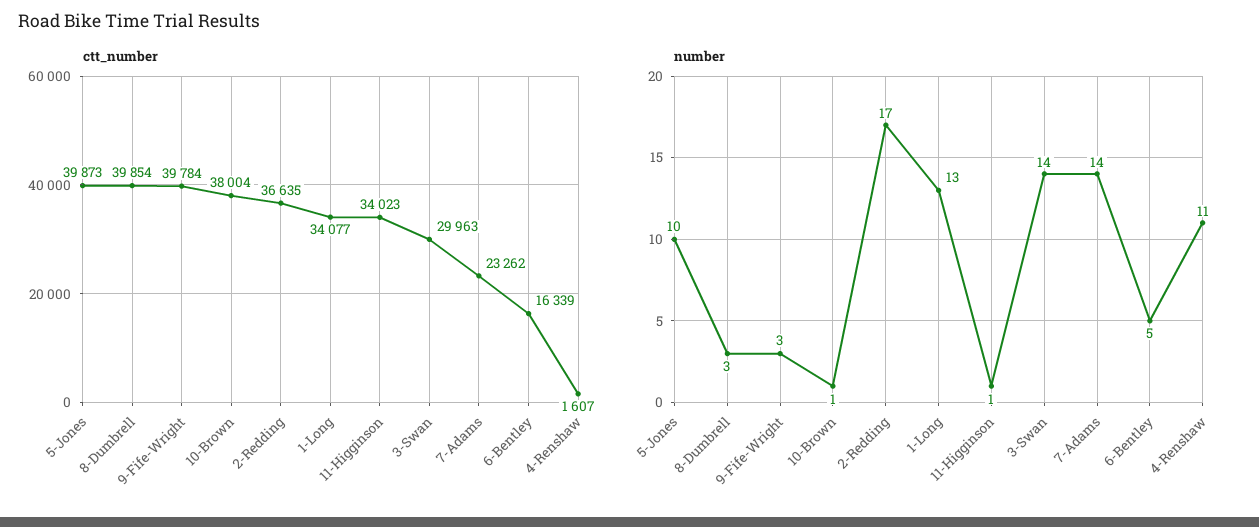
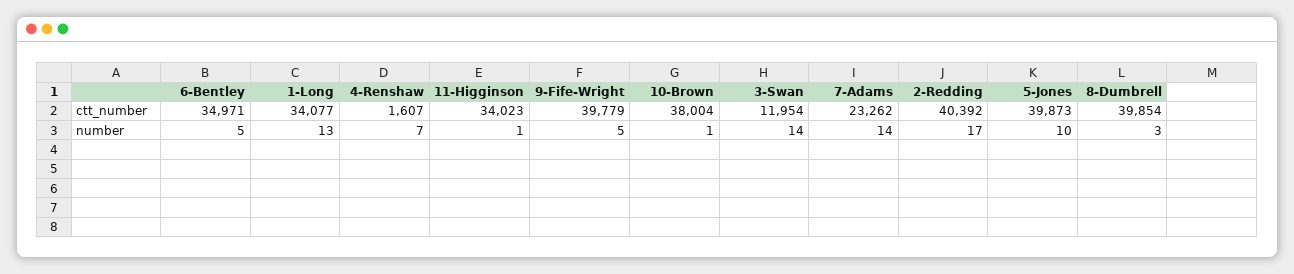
  {
    "ctt_number": {
      "5-Jones": 39873,
      "8-Dumbrell": 39854,
-     "9-Fife-Wright": 39784,
+     "9-Fife-Wright": 39779,
      "10-Brown": 38004,
-     "2-Redding": 36635,
+     "2-Redding": 40392,
      "1-Long": 34077,
      "11-Higginson": 34023,
-     "3-Swan": 29963,
+     "3-Swan": 11954,
      "7-Adams": 23262,
-     "6-Bentley": 16339,
+     "6-Bentley": 34971,
      "4-Renshaw": 1607
    },
    "number": {
      "5-Jones": 10,
      "8-Dumbrell": 3,
-     "9-Fife-Wright": 3,
+     "9-Fife-Wright": 5,
      "10-Brown": 1,
      "2-Redding": 17,
      "1-Long": 13,
      "11-Higginson": 1,
      "3-Swan": 14,
      "7-Adams": 14,
      "6-Bentley": 5,
-     "4-Renshaw": 11
+     "4-Renshaw": 7
    }
  }

